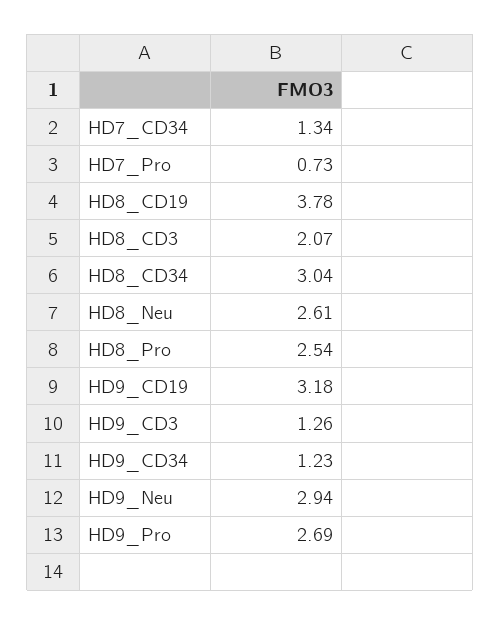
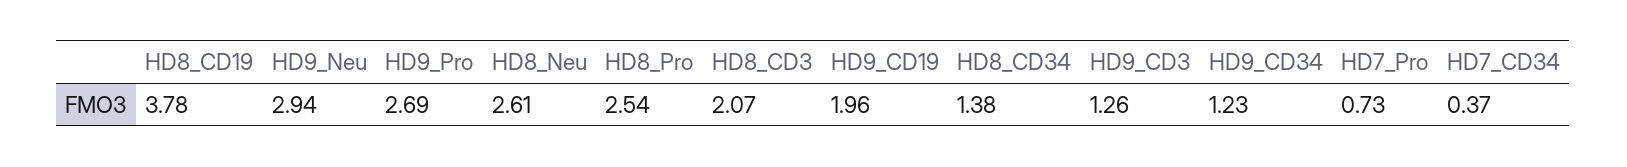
  {
-   "HD7_CD34": 1.34,
+   "HD7_CD34": 0.37,
    "HD7_Pro": 0.73,
    "HD8_CD19": 3.78,
    "HD8_CD3": 2.07,
-   "HD8_CD34": 3.04,
+   "HD8_CD34": 1.38,
    "HD8_Neu": 2.61,
    "HD8_Pro": 2.54,
-   "HD9_CD19": 3.18,
+   "HD9_CD19": 1.96,
    "HD9_CD3": 1.26,
    "HD9_CD34": 1.23,
    "HD9_Neu": 2.94,
    "HD9_Pro": 2.69
  }

